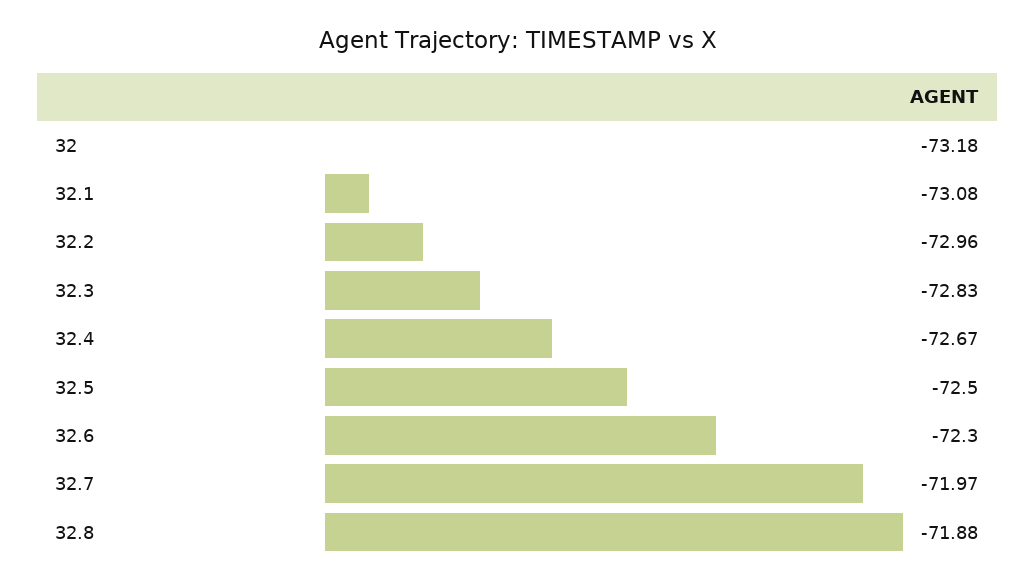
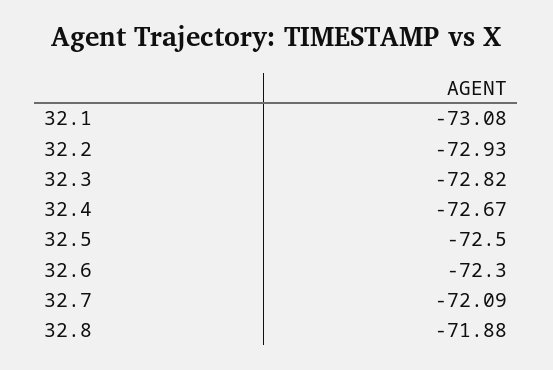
  {
-   "32": -73.18,
    "32.1": -73.08,
-   "32.2": -72.96,
+   "32.2": -72.93,
-   "32.3": -72.83,
+   "32.3": -72.82,
    "32.4": -72.67,
    "32.5": -72.5,
    "32.6": -72.3,
-   "32.7": -71.97,
+   "32.7": -72.09,
    "32.8": -71.88
  }

